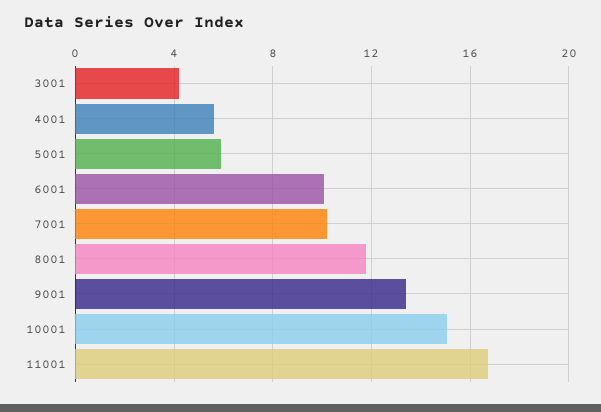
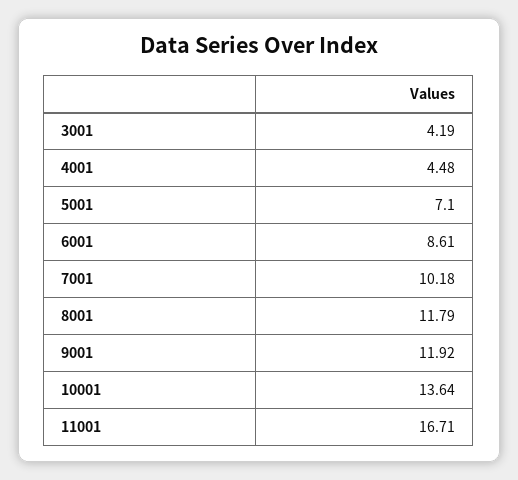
  {
    "3001": 4.19,
-   "4001": 5.5,
+   "4001": 4.48,
-   "5001": 6,
+   "5001": 7.1,
-   "6001": 10,
+   "6001": 8.61,
    "7001": 10.18,
    "8001": 11.79,
-   "9001": 13.5,
+   "9001": 11.92,
-   "10001": 15,
+   "10001": 13.64,
    "11001": 16.71
  }

